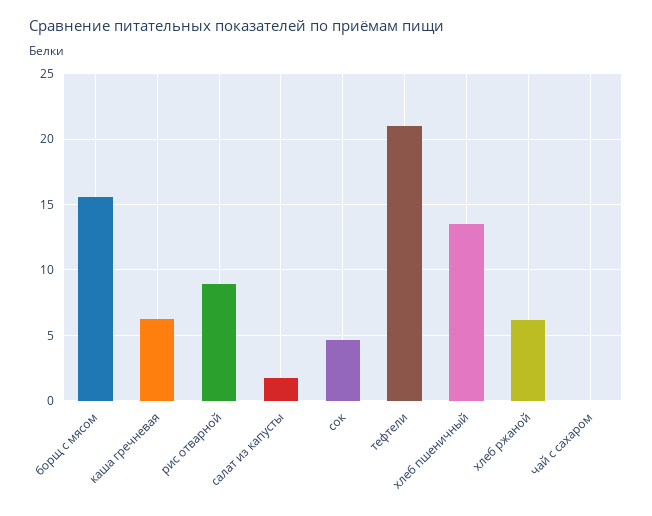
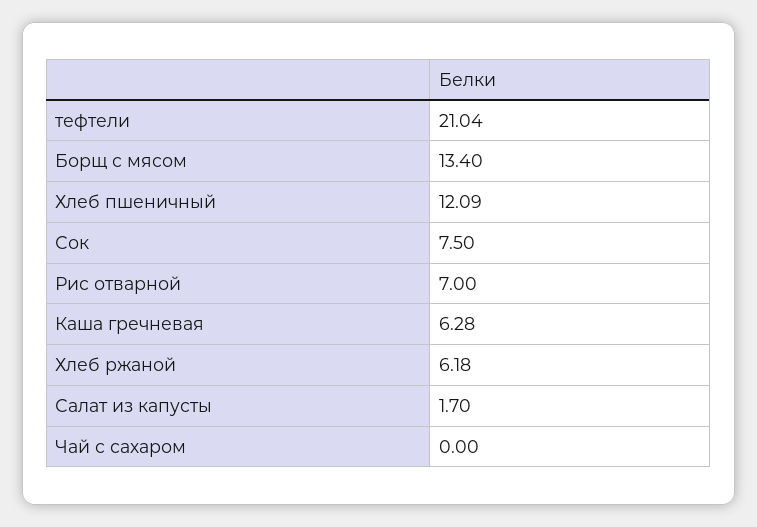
  {
-   "борщ с мясом": 15.5,
+   "борщ с мясом": 13.4,
    "каша гречневая": 6.28,
-   "рис отварной": 9,
+   "рис отварной": 7,
    "салат из капусты": 1.7,
-   "сок": 4.5,
+   "сок": 7.5,
    "тефтели": 21.04,
-   "хлеб пшеничный": 13.5,
+   "хлеб пшеничный": 12.09,
    "хлеб ржаной": 6.18,
    "чай с сахаром": 0
  }

